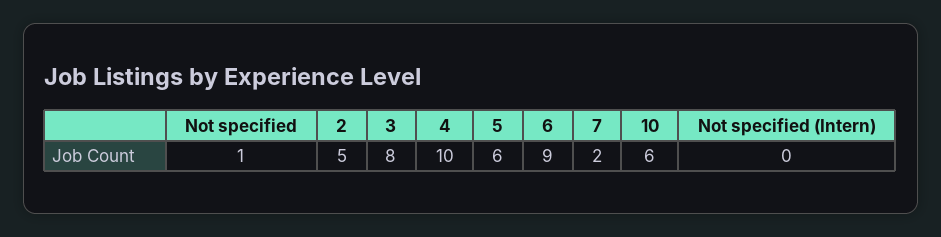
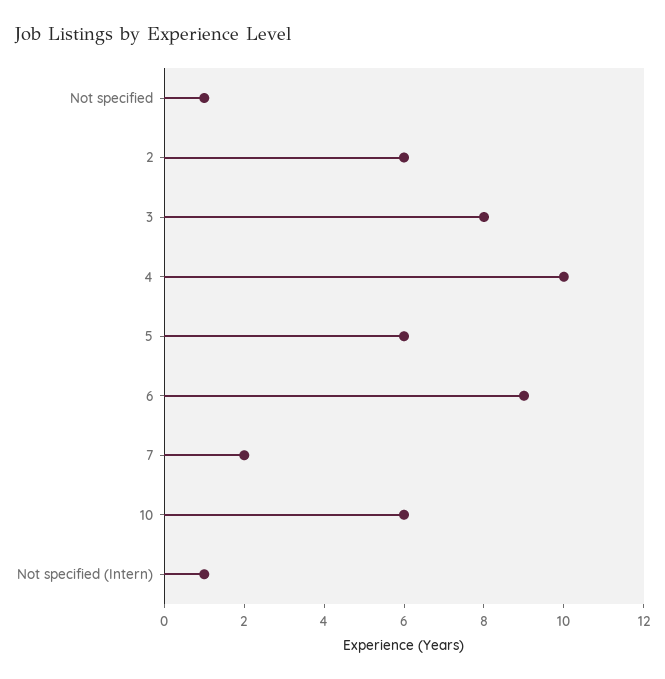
  {
    "Not specified": 1,
-   "2": 5,
+   "2": 6,
    "3": 8,
    "4": 10,
    "5": 6,
    "6": 9,
    "7": 2,
    "10": 6,
-   "Not specified (Intern)": 0
+   "Not specified (Intern)": 1
  }

